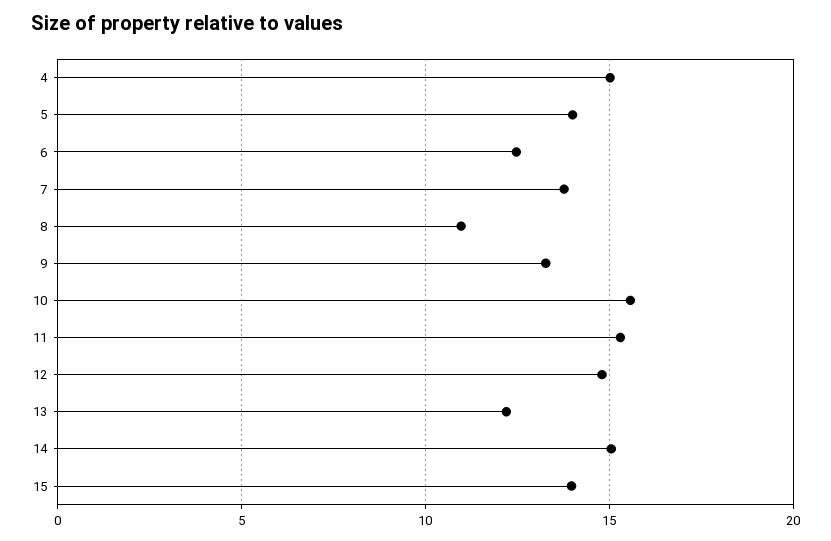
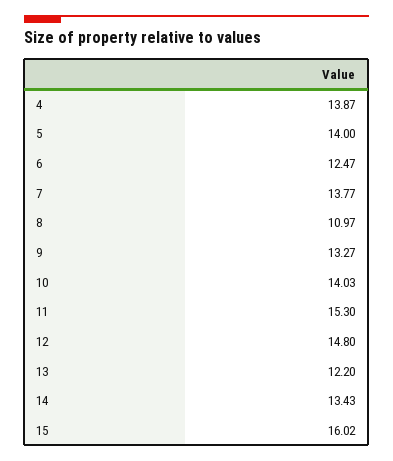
  {
-   "4": 15,
+   "4": 13.87,
    "5": 14,
    "6": 12.47,
    "7": 13.77,
    "8": 10.97,
    "9": 13.27,
-   "10": 15.5,
+   "10": 14.03,
    "11": 15.3,
    "12": 14.8,
    "13": 12.2,
-   "14": 15,
+   "14": 13.43,
-   "15": 14
+   "15": 16.02
  }

